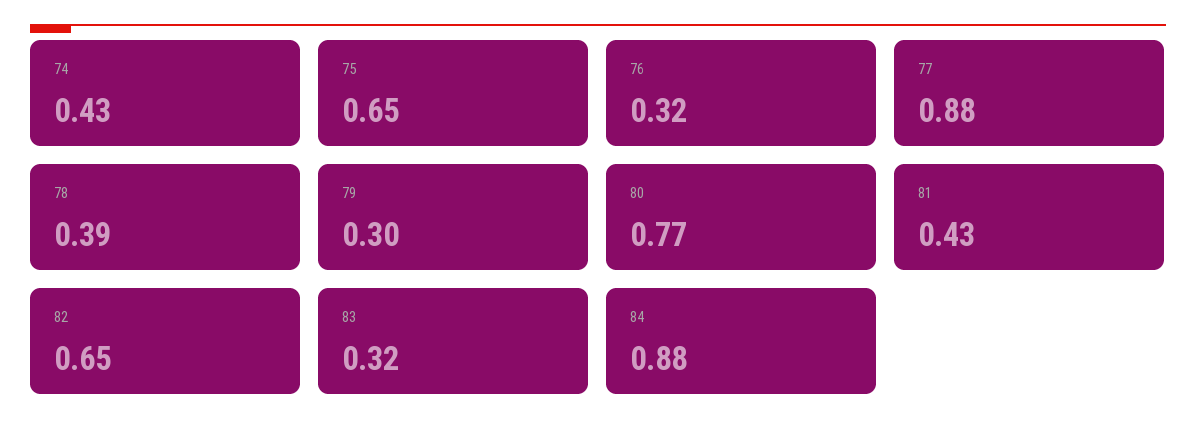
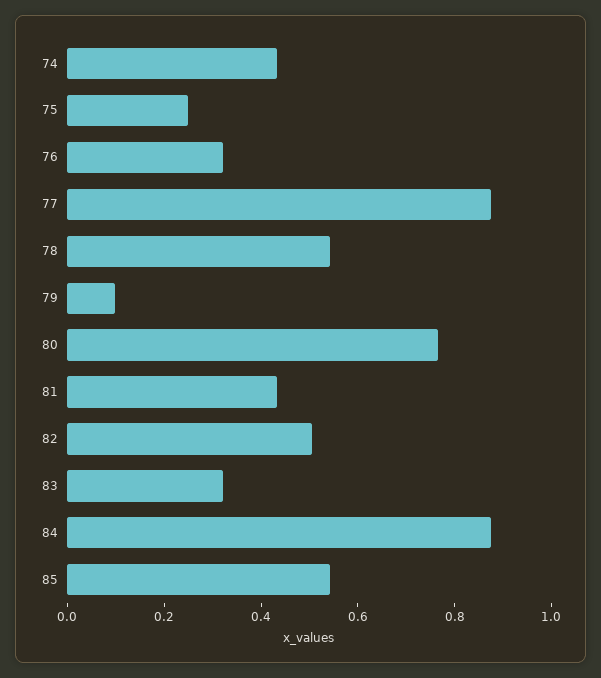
  {
    "74": 0.43,
-   "75": 0.65,
+   "75": 0.25,
    "76": 0.32,
    "77": 0.88,
-   "78": 0.39,
+   "78": 0.55,
-   "79": 0.3,
+   "79": 0.1,
    "80": 0.77,
    "81": 0.43,
-   "82": 0.65,
+   "82": 0.5,
    "83": 0.32,
-   "84": 0.88
+   "84": 0.88,
+   "85": 0.55
  }

